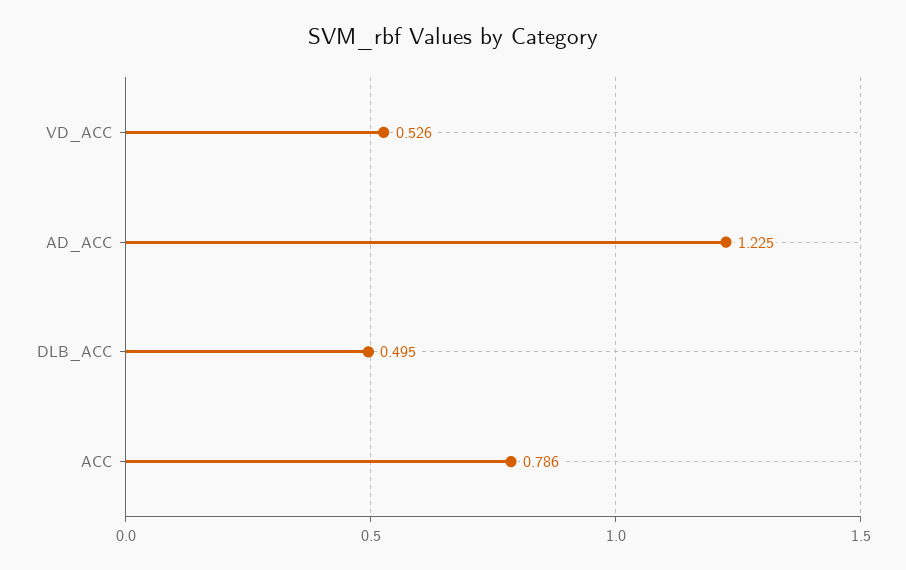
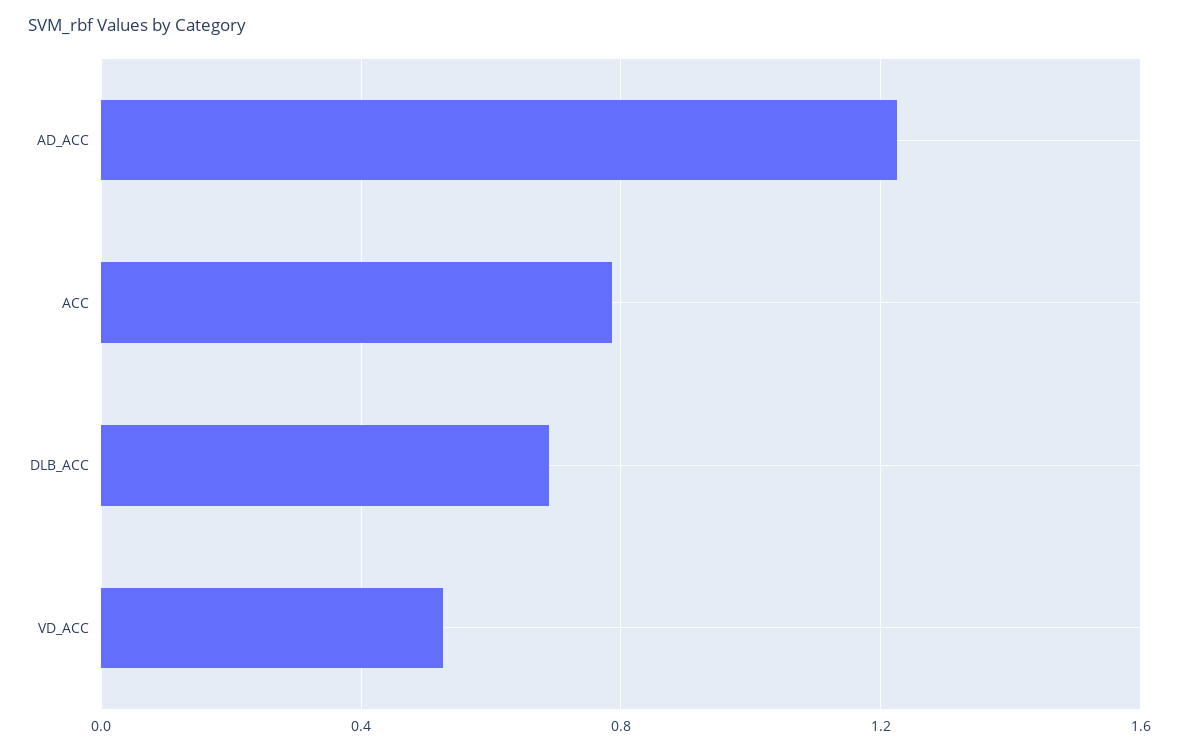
  {
    "VD_ACC": 0.526,
    "AD_ACC": 1.225,
-   "DLB_ACC": 0.495,
+   "DLB_ACC": 0.7,
    "ACC": 0.786
  }

